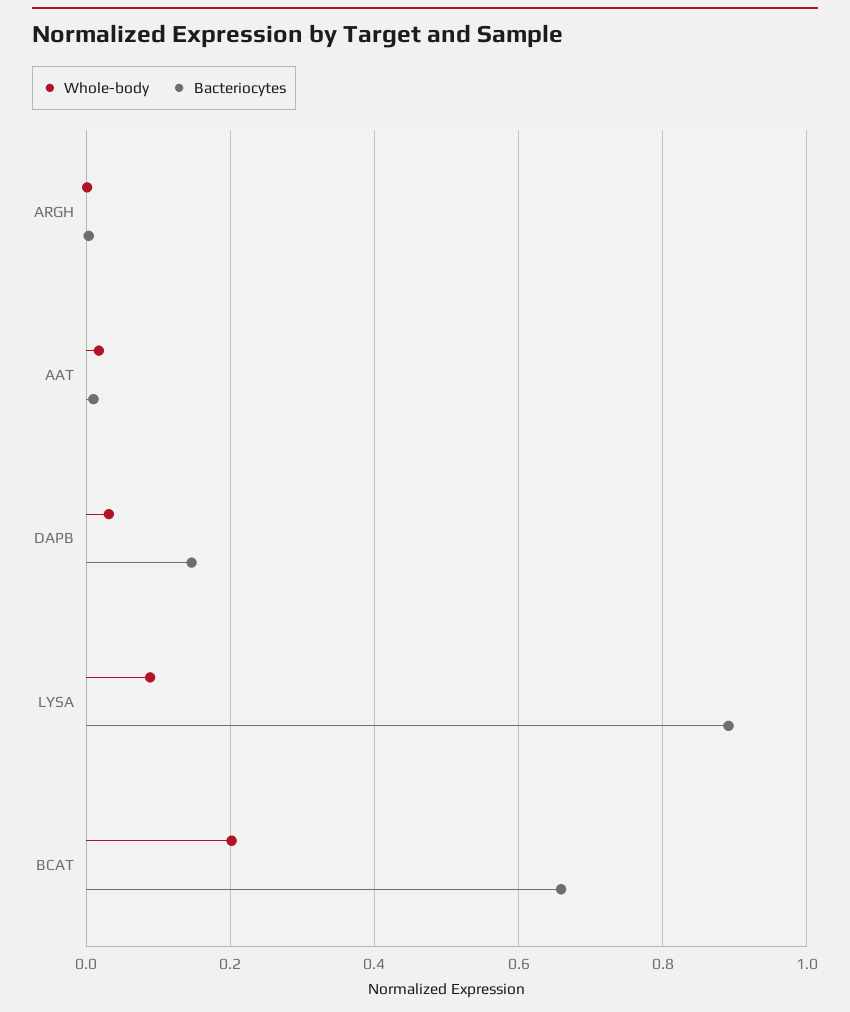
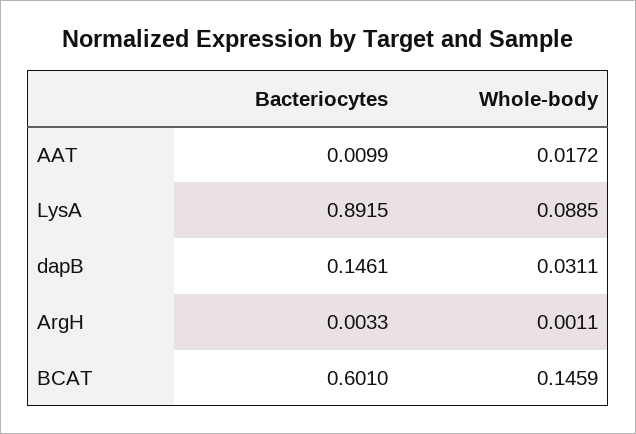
  {
    "Whole-body": {
      "ARGH": 0.0011,
      "AAT": 0.0172,
      "DAPB": 0.0311,
      "LYSA": 0.0885,
-     "BCAT": 0.2
+     "BCAT": 0.1459
    },
    "Bacteriocytes": {
      "ARGH": 0.0033,
      "AAT": 0.0099,
      "DAPB": 0.1461,
      "LYSA": 0.8915,
-     "BCAT": 0.66
+     "BCAT": 0.601
    }
  }

